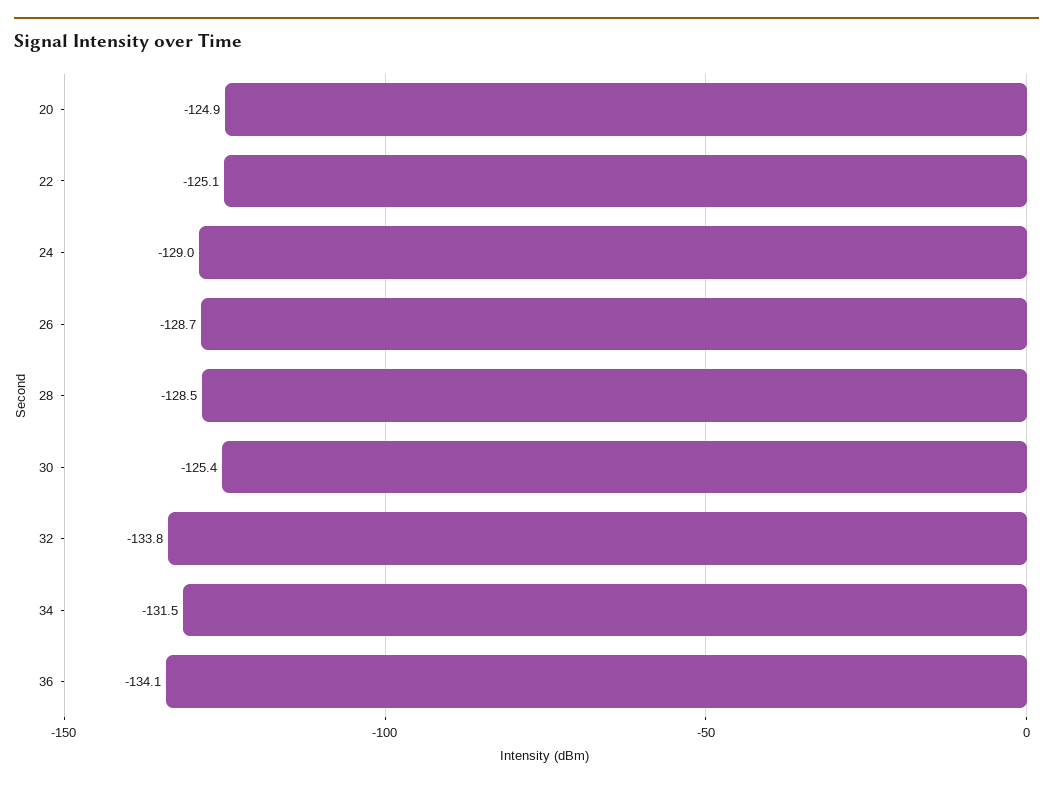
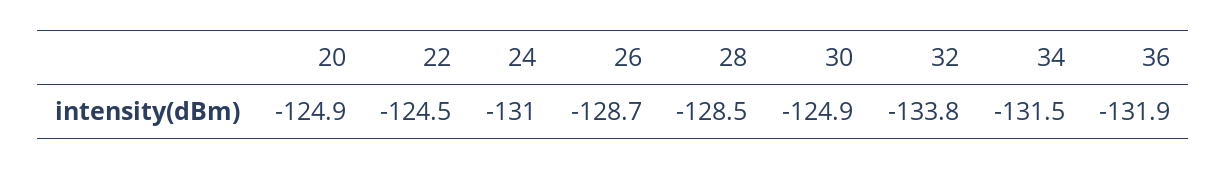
  {
    "20": -124.9,
-   "22": -125.1,
+   "22": -124.5,
-   "24": -129,
+   "24": -131,
    "26": -128.7,
    "28": -128.5,
-   "30": -125.4,
+   "30": -124.9,
    "32": -133.8,
    "34": -131.5,
-   "36": -134.1
+   "36": -131.9
  }

